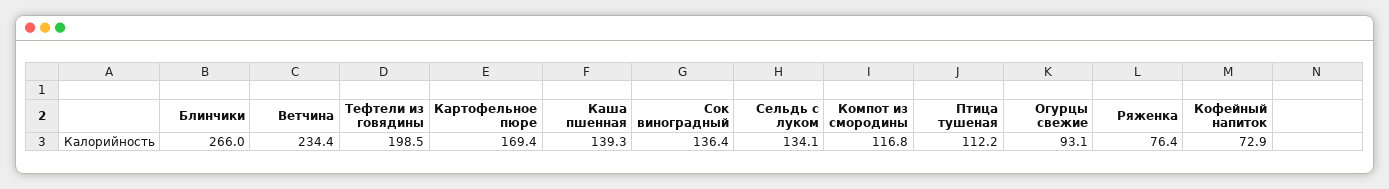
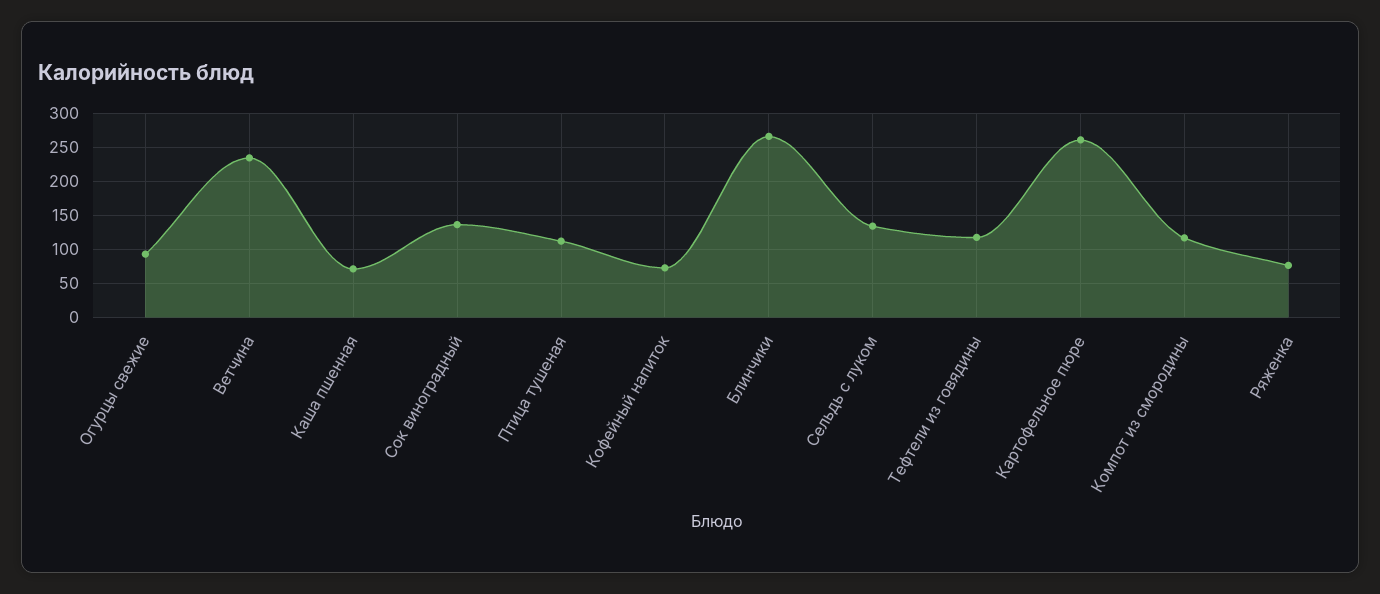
  {
    "Блинчики": 266,
    "Ветчина": 234.4,
-   "Тефтели из говядины": 198.5,
+   "Тефтели из говядины": 120,
-   "Картофельное пюре": 169.4,
+   "Картофельное пюре": 260,
-   "Каша пшенная": 139.3,
+   "Каша пшенная": 70,
    "Сок виноградный": 136.4,
    "Сельдь с луком": 134.1,
    "Компот из смородины": 116.8,
    "Птица тушеная": 112.2,
    "Огурцы свежие": 93.1,
    "Ряженка": 76.4,
    "Кофейный напиток": 72.9
  }

